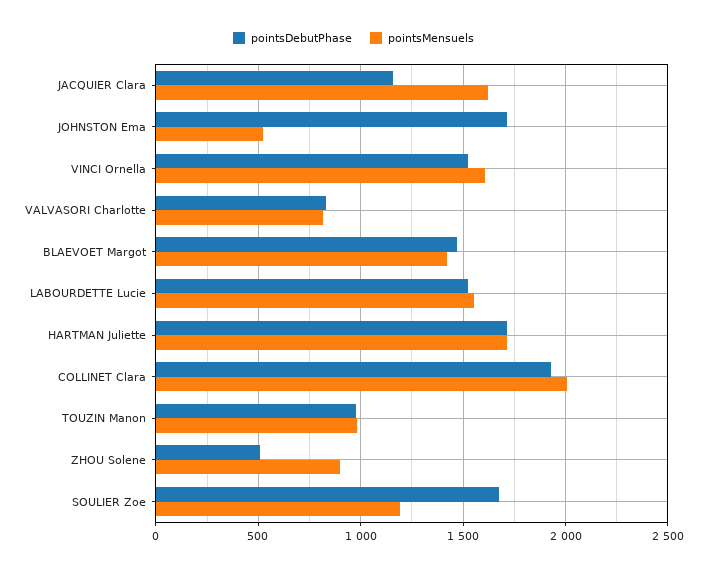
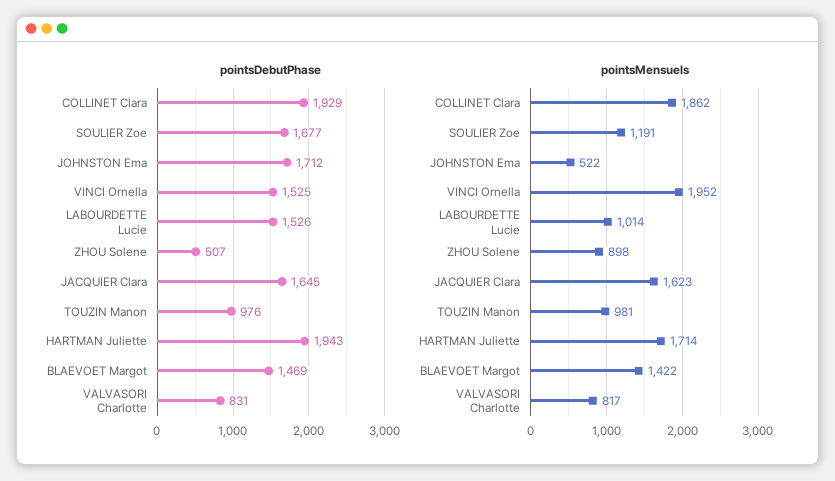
  {
    "pointsDebutPhase": {
-     "JACQUIER Clara": 1150,
+     "JACQUIER Clara": 1645,
      "JOHNSTON Ema": 1712,
      "VINCI Ornella": 1525,
      "VALVASORI Charlotte": 831,
      "BLAEVOET Margot": 1469,
      "LABOURDETTE Lucie": 1526,
-     "HARTMAN Juliette": 1700,
+     "HARTMAN Juliette": 1943,
      "COLLINET Clara": 1929,
      "TOUZIN Manon": 976,
      "ZHOU Solene": 507,
      "SOULIER Zoe": 1677
    },
    "pointsMensuels": {
      "JACQUIER Clara": 1623,
      "JOHNSTON Ema": 522,
-     "VINCI Ornella": 1600,
+     "VINCI Ornella": 1952,
      "VALVASORI Charlotte": 817,
      "BLAEVOET Margot": 1422,
-     "LABOURDETTE Lucie": 1550,
+     "LABOURDETTE Lucie": 1014,
      "HARTMAN Juliette": 1714,
-     "COLLINET Clara": 2000,
+     "COLLINET Clara": 1862,
      "TOUZIN Manon": 981,
      "ZHOU Solene": 898,
      "SOULIER Zoe": 1191
    }
  }

